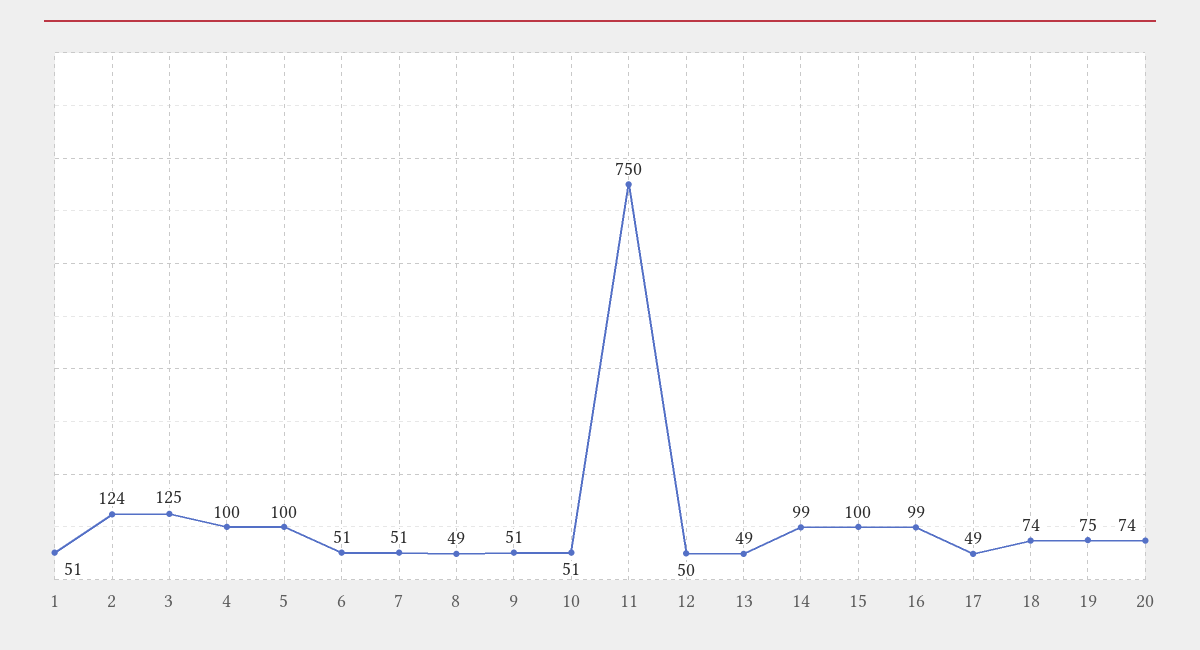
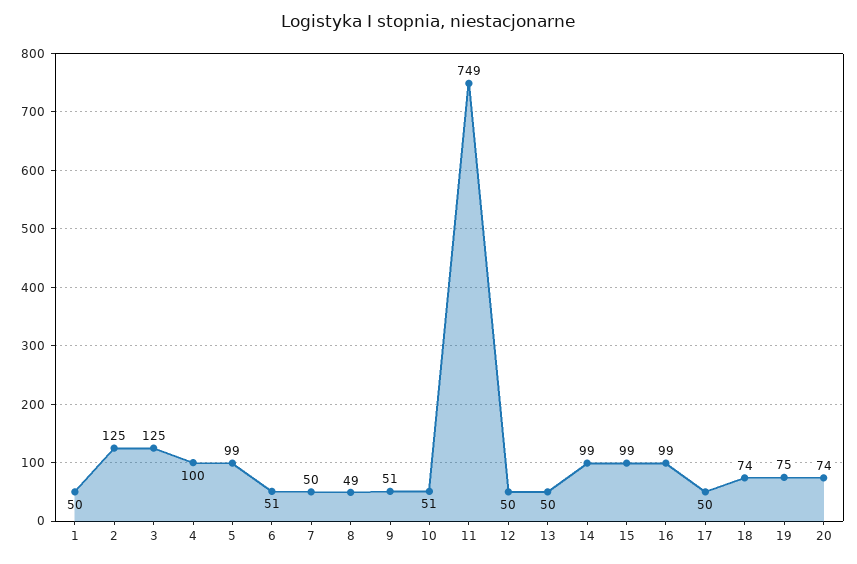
  {
-   "1": 51,
+   "1": 50,
-   "2": 124,
+   "2": 125,
    "3": 125,
    "4": 100,
-   "5": 100,
+   "5": 99,
    "6": 51,
-   "7": 51,
+   "7": 50,
    "8": 49,
    "9": 51,
    "10": 51,
-   "11": 750,
+   "11": 749,
    "12": 50,
-   "13": 49,
+   "13": 50,
    "14": 99,
-   "15": 100,
+   "15": 99,
    "16": 99,
-   "17": 49,
+   "17": 50,
    "18": 74,
    "19": 75,
    "20": 74
  }

